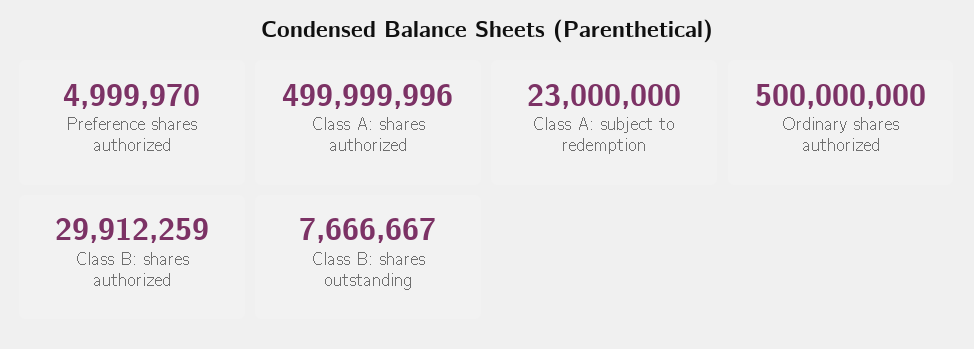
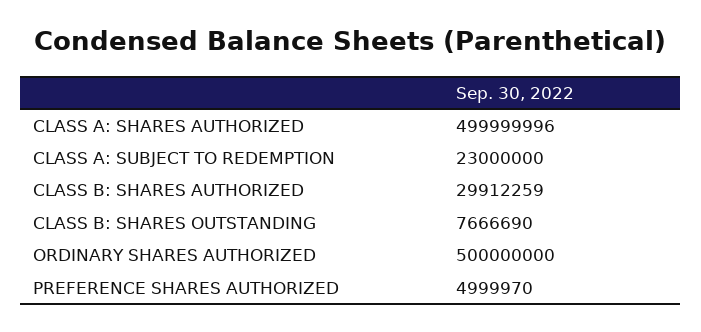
  {
    "Preference shares authorized": 4999970,
    "Class A: shares authorized": 499999996,
    "Class A: subject to redemption": 23000000,
    "Ordinary shares authorized": 500000000,
    "Class B: shares authorized": 29912259,
-   "Class B: shares outstanding": 7666667
+   "Class B: shares outstanding": 7666690
  }

